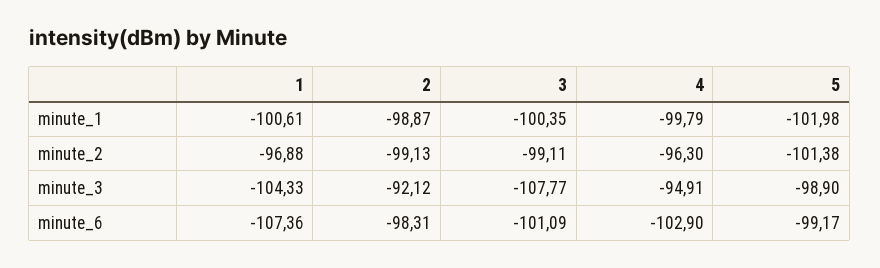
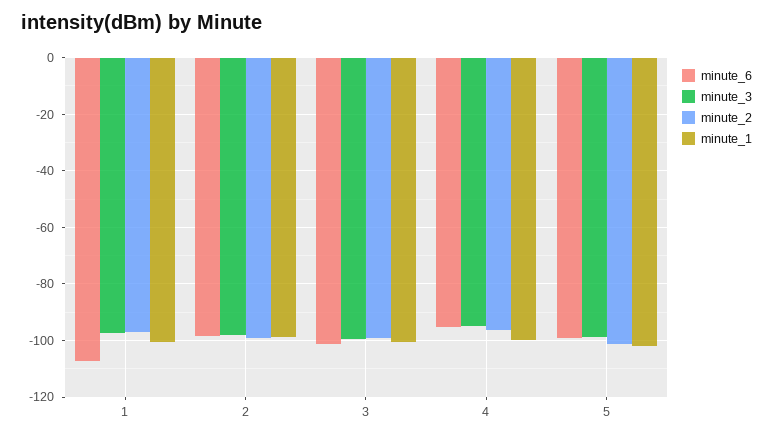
  {
    "minute_1": {
      "1": -100.61,
      "2": -98.87,
      "3": -100.35,
      "4": -99.79,
      "5": -101.98
    },
    "minute_2": {
      "1": -96.88,
      "2": -99.13,
      "3": -99.11,
      "4": -96.3,
      "5": -101.38
    },
    "minute_3": {
-     "1": -104.33,
+     "1": -97.5,
-     "2": -92.12,
+     "2": -97.5,
-     "3": -107.77,
+     "3": -100,
      "4": -94.91,
      "5": -98.9
    },
    "minute_6": {
      "1": -107.36,
      "2": -98.31,
      "3": -101.09,
-     "4": -102.9,
+     "4": -95,
      "5": -99.17
    }
  }

